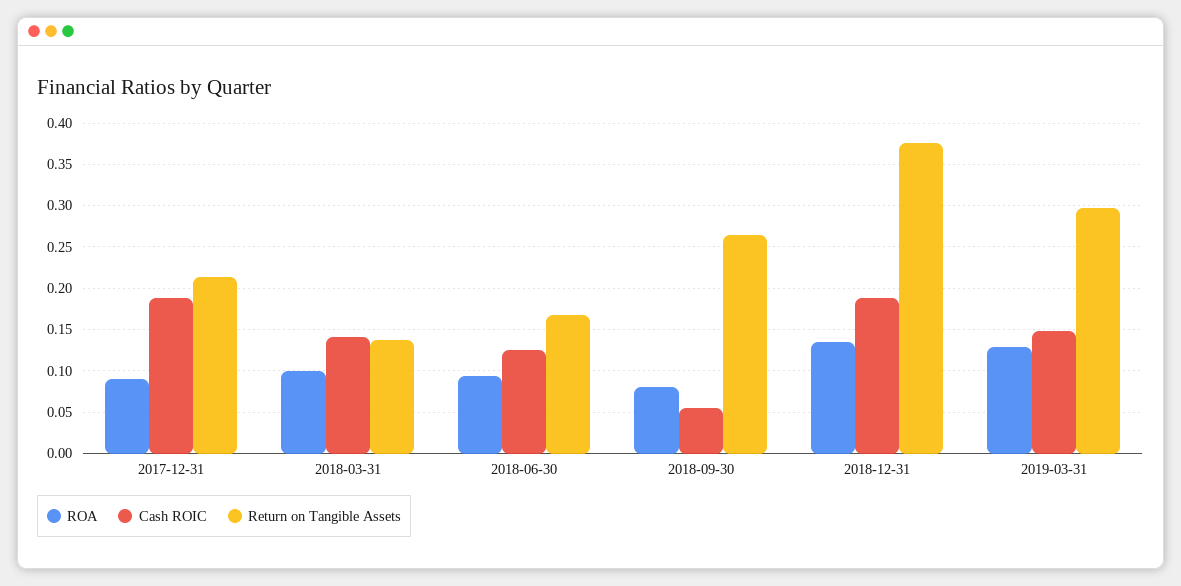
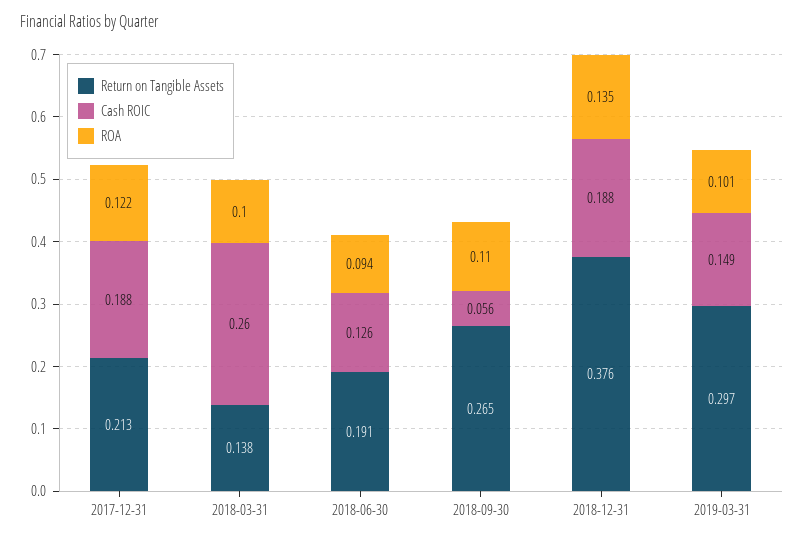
  {
    "ROA": {
-     "2017-12-31": 0.09,
+     "2017-12-31": 0.122,
      "2018-03-31": 0.1,
      "2018-06-30": 0.094,
-     "2018-09-30": 0.08,
+     "2018-09-30": 0.11,
      "2018-12-31": 0.135,
-     "2019-03-31": 0.13
+     "2019-03-31": 0.101
    },
    "Cash ROIC": {
      "2017-12-31": 0.188,
-     "2018-03-31": 0.14,
+     "2018-03-31": 0.26,
      "2018-06-30": 0.126,
      "2018-09-30": 0.056,
      "2018-12-31": 0.188,
      "2019-03-31": 0.149
    },
    "Return on Tangible Assets": {
      "2017-12-31": 0.213,
      "2018-03-31": 0.138,
-     "2018-06-30": 0.17,
+     "2018-06-30": 0.191,
      "2018-09-30": 0.265,
      "2018-12-31": 0.376,
      "2019-03-31": 0.297
    }
  }

